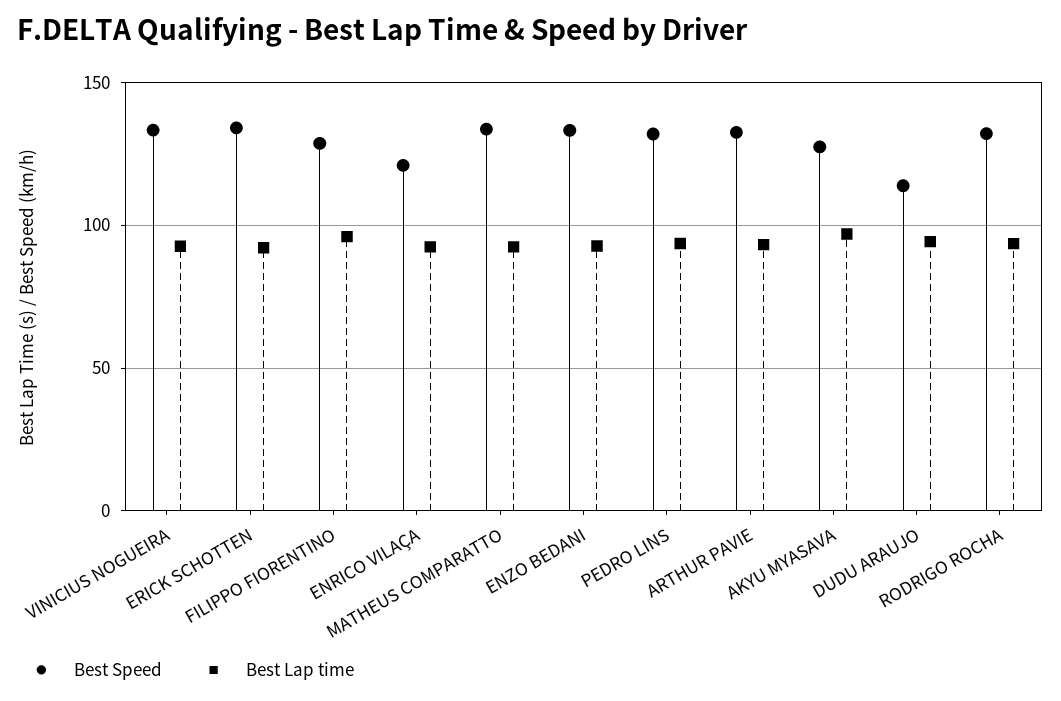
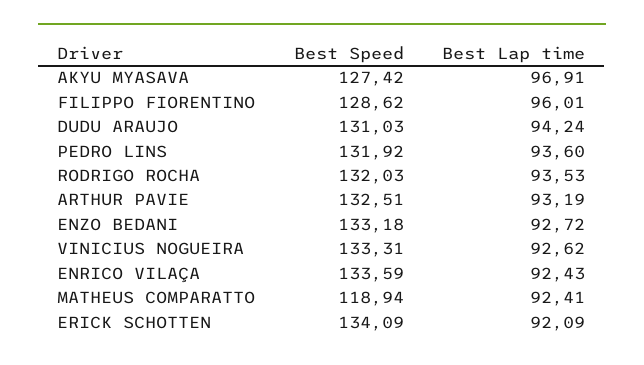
  {
    "Best Speed": {
      "VINICIUS NOGUEIRA": 133.31,
      "ERICK SCHOTTEN": 134.09,
      "FILIPPO FIORENTINO": 128.62,
-     "ENRICO VILAÇA": 120,
+     "ENRICO VILAÇA": 133.59,
-     "MATHEUS COMPARATTO": 135,
+     "MATHEUS COMPARATTO": 118.94,
      "ENZO BEDANI": 133.18,
      "PEDRO LINS": 131.92,
      "ARTHUR PAVIE": 132.51,
      "AKYU MYASAVA": 127.42,
-     "DUDU ARAUJO": 115,
+     "DUDU ARAUJO": 131.03,
      "RODRIGO ROCHA": 132.03
    },
    "Best Lap time": {
      "VINICIUS NOGUEIRA": 92.62,
      "ERICK SCHOTTEN": 92.09,
      "FILIPPO FIORENTINO": 96.01,
      "ENRICO VILAÇA": 92.43,
      "MATHEUS COMPARATTO": 92.41,
      "ENZO BEDANI": 92.72,
      "PEDRO LINS": 93.6,
      "ARTHUR PAVIE": 93.19,
      "AKYU MYASAVA": 96.91,
      "DUDU ARAUJO": 94.24,
      "RODRIGO ROCHA": 93.53
    }
  }

